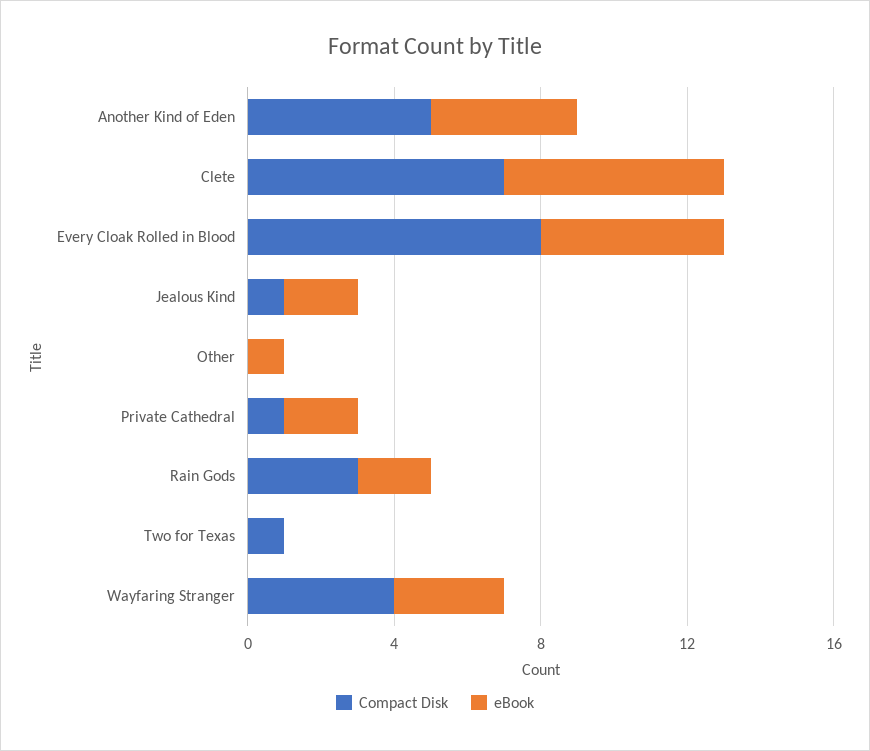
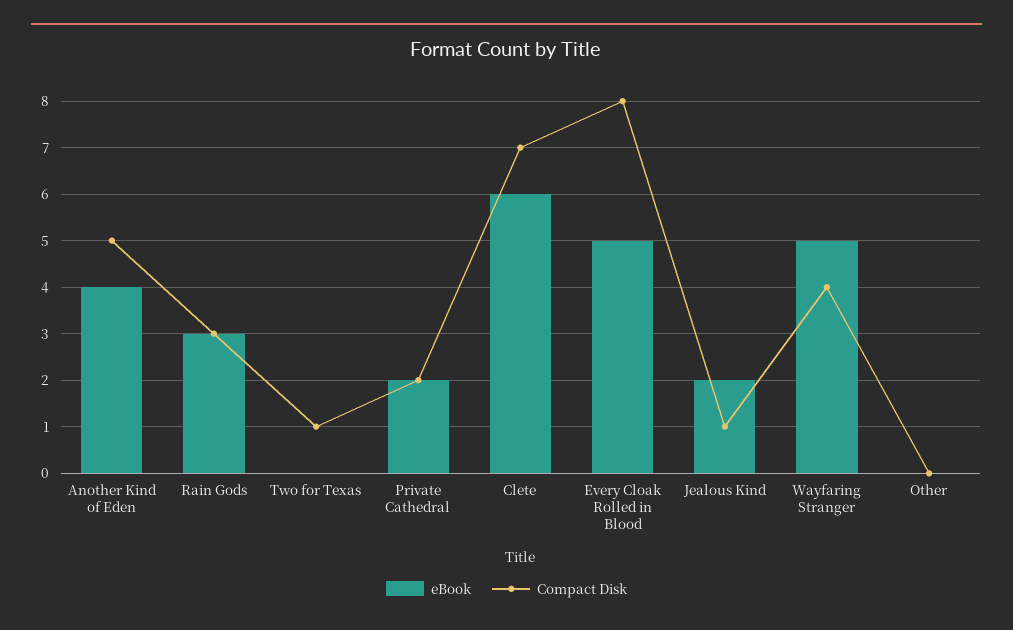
  {
    "Compact Disk": {
      "Another Kind of Eden": 5,
      "Clete": 7,
      "Every Cloak Rolled in Blood": 8,
      "Jealous Kind": 1,
      "Other": 0,
-     "Private Cathedral": 1,
+     "Private Cathedral": 2,
      "Rain Gods": 3,
      "Two for Texas": 1,
      "Wayfaring Stranger": 4
    },
    "eBook": {
      "Another Kind of Eden": 4,
      "Clete": 6,
      "Every Cloak Rolled in Blood": 5,
      "Jealous Kind": 2,
-     "Other": 1,
+     "Other": 0,
      "Private Cathedral": 2,
-     "Rain Gods": 2,
+     "Rain Gods": 3,
      "Two for Texas": 0,
-     "Wayfaring Stranger": 3
+     "Wayfaring Stranger": 5
    }
  }

